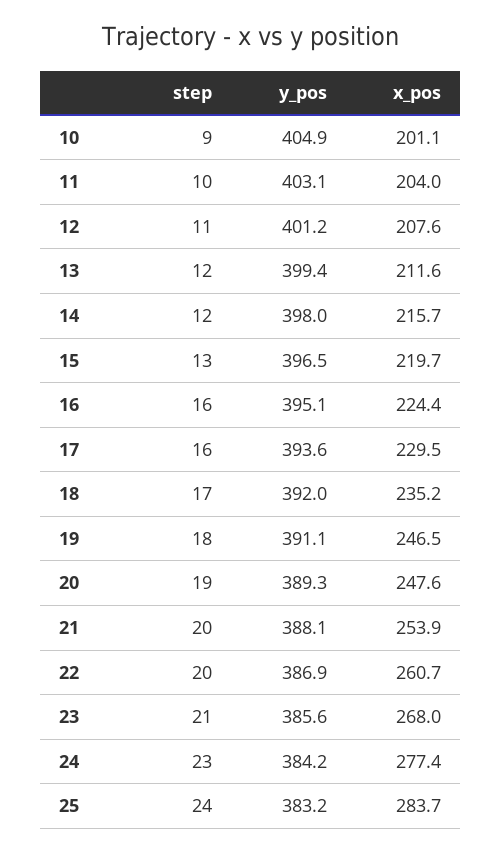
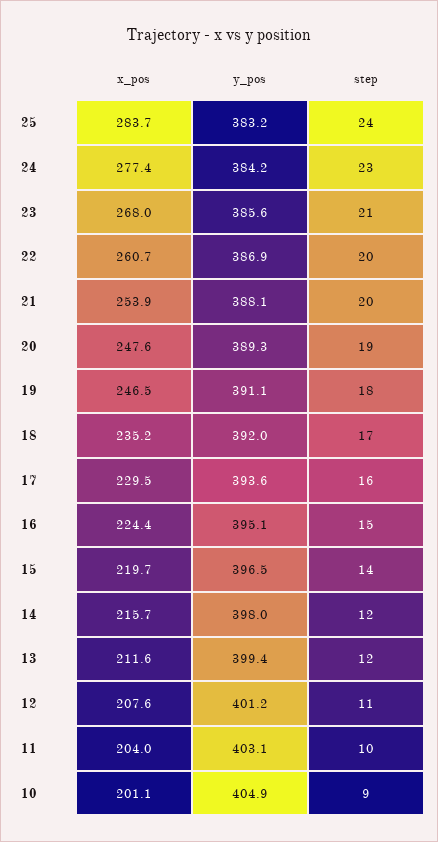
  {
    "step": {
      "10": 9,
      "11": 10,
      "12": 11,
      "13": 12,
      "14": 12,
-     "15": 13,
+     "15": 14,
-     "16": 16,
+     "16": 15,
      "17": 16,
      "18": 17,
      "19": 18,
      "20": 19,
      "21": 20,
      "22": 20,
      "23": 21,
      "24": 23,
      "25": 24
    },
    "y_pos": {
      "10": 404.9,
      "11": 403.1,
      "12": 401.2,
      "13": 399.4,
      "14": 398,
      "15": 396.5,
      "16": 395.1,
      "17": 393.6,
      "18": 392,
      "19": 391.1,
      "20": 389.3,
      "21": 388.1,
      "22": 386.9,
      "23": 385.6,
      "24": 384.2,
      "25": 383.2
    },
    "x_pos": {
      "10": 201.1,
      "11": 204,
      "12": 207.6,
      "13": 211.6,
      "14": 215.7,
      "15": 219.7,
      "16": 224.4,
      "17": 229.5,
      "18": 235.2,
      "19": 246.5,
      "20": 247.6,
      "21": 253.9,
      "22": 260.7,
      "23": 268,
      "24": 277.4,
      "25": 283.7
    }
  }

